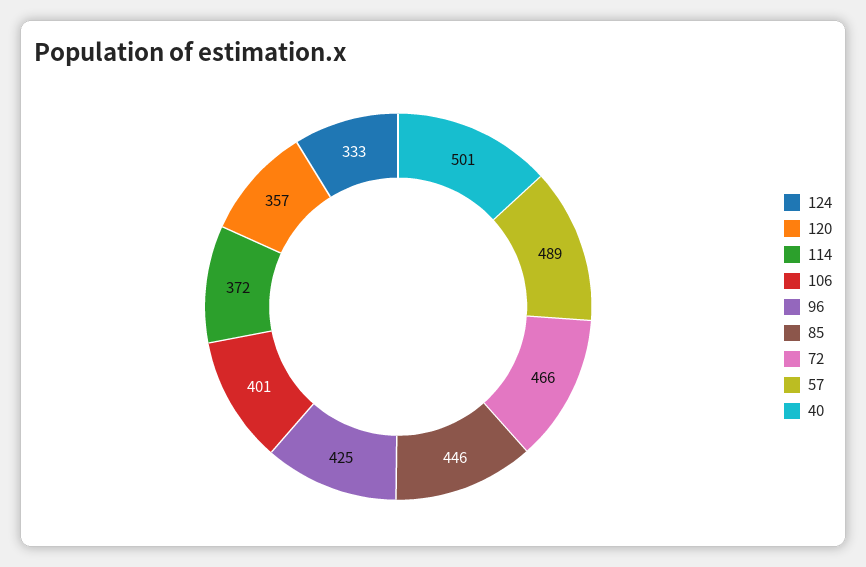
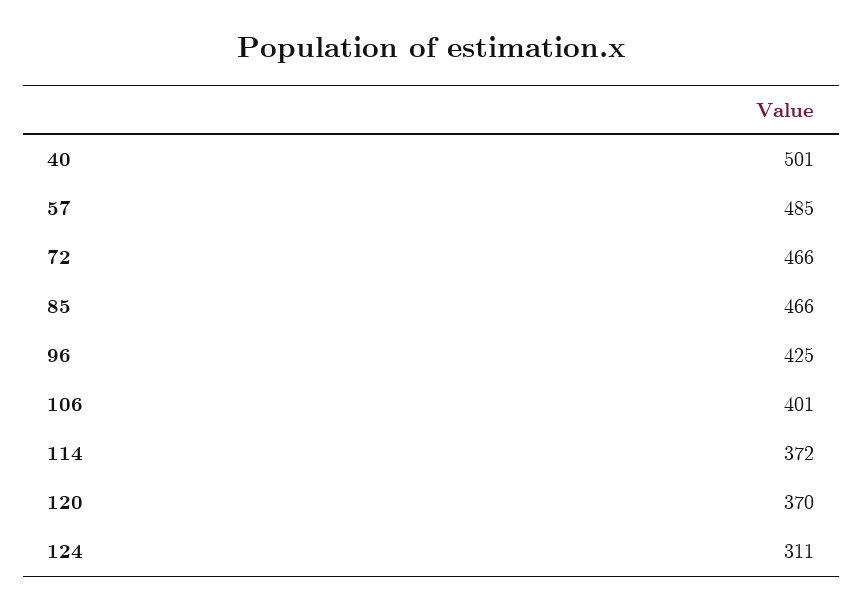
  {
-   "124": 333,
+   "124": 311,
-   "120": 357,
+   "120": 370,
    "114": 372,
    "106": 401,
    "96": 425,
-   "85": 446,
+   "85": 466,
    "72": 466,
-   "57": 489,
+   "57": 485,
    "40": 501
  }

